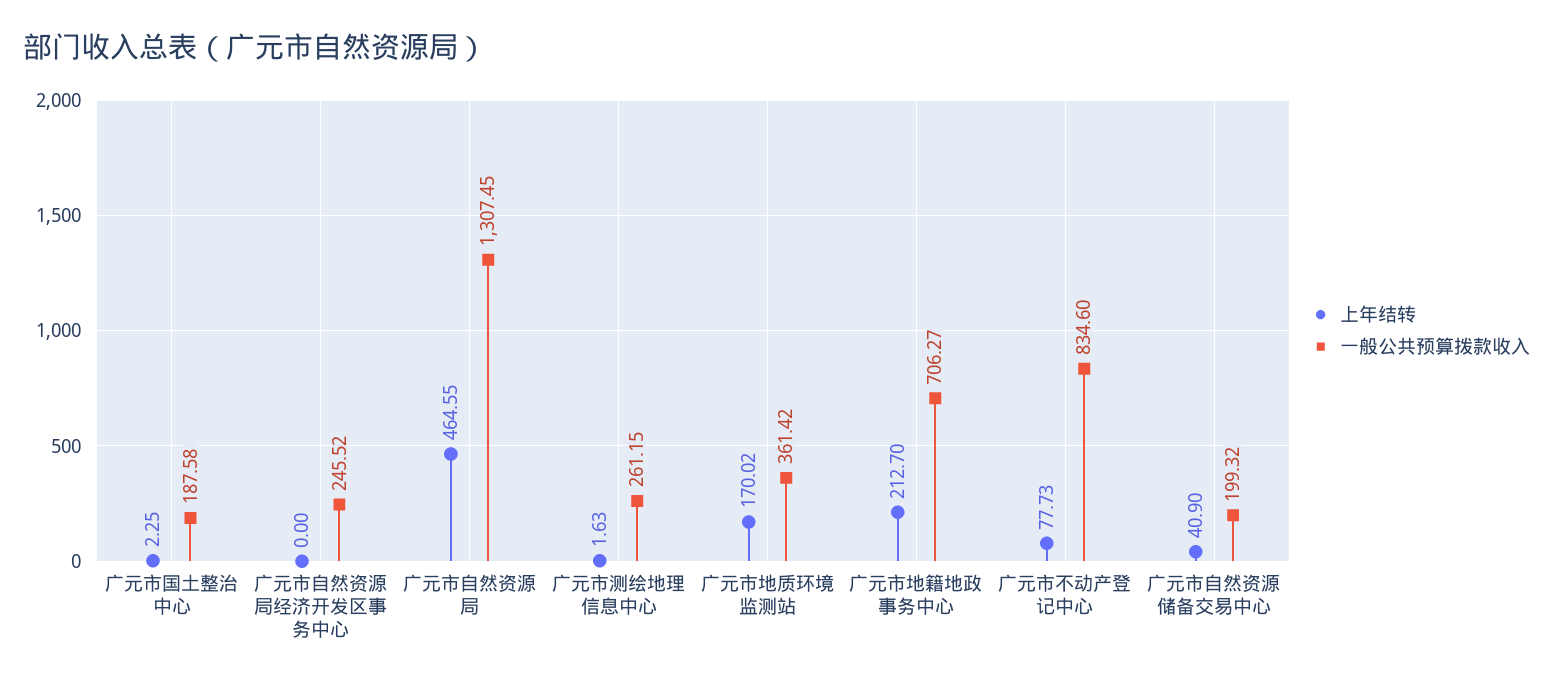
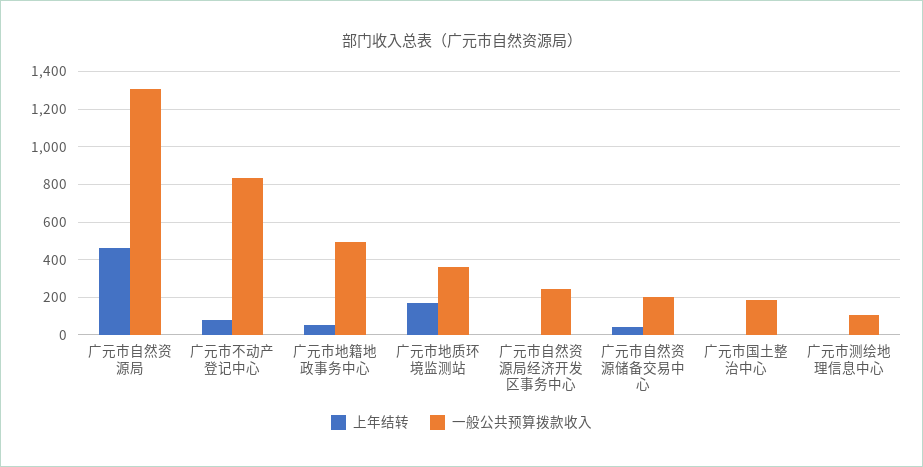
  {
    "上年结转": {
      "广元市国土整治中心": 2.25,
      "广元市自然资源局经济开发区事务中心": 0,
      "广元市自然资源局": 464.55,
      "广元市测绘地理信息中心": 1.63,
      "广元市地质环境监测站": 170.02,
-     "广元市地籍地政事务中心": 212.7,
+     "广元市地籍地政事务中心": 50,
      "广元市不动产登记中心": 77.73,
      "广元市自然资源储备交易中心": 40.9
    },
    "一般公共预算拨款收入": {
      "广元市国土整治中心": 187.58,
      "广元市自然资源局经济开发区事务中心": 245.52,
      "广元市自然资源局": 1307.45,
-     "广元市测绘地理信息中心": 261.15,
+     "广元市测绘地理信息中心": 100,
      "广元市地质环境监测站": 361.42,
-     "广元市地籍地政事务中心": 706.27,
+     "广元市地籍地政事务中心": 500,
      "广元市不动产登记中心": 834.6,
      "广元市自然资源储备交易中心": 199.32
    }
  }

